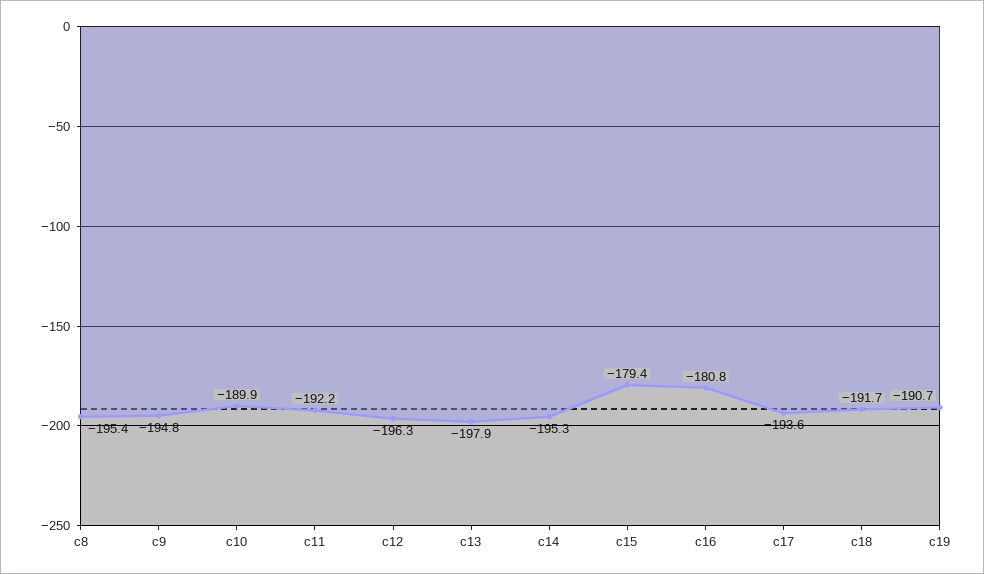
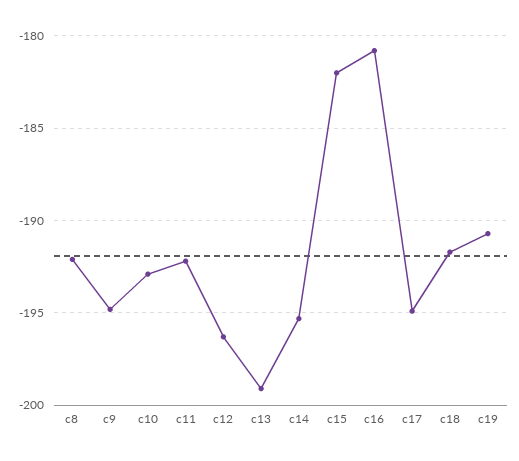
  {
-   "c8": -195.4,
+   "c8": -192,
    "c9": -194.8,
-   "c10": -189.9,
+   "c10": -193,
    "c11": -192.2,
    "c12": -196.3,
-   "c13": -197.9,
+   "c13": -199,
    "c14": -195.3,
-   "c15": -179.4,
+   "c15": -182,
    "c16": -180.8,
-   "c17": -193.6,
+   "c17": -195,
    "c18": -191.7,
    "c19": -190.7
  }

